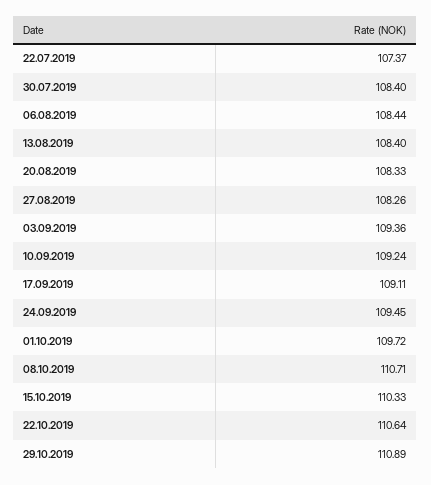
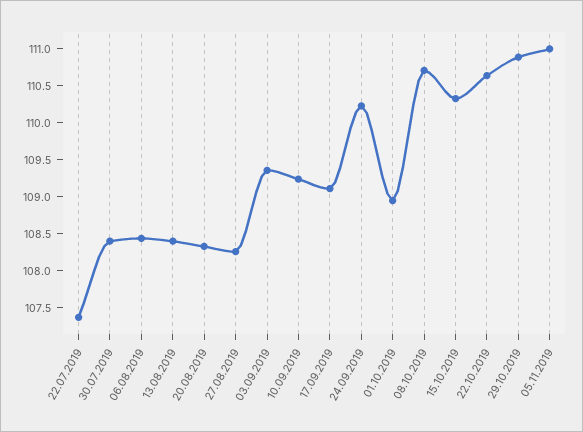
  {
    "22.07.2019": 107.37,
    "30.07.2019": 108.4,
    "06.08.2019": 108.44,
    "13.08.2019": 108.4,
    "20.08.2019": 108.33,
    "27.08.2019": 108.26,
    "03.09.2019": 109.36,
    "10.09.2019": 109.24,
    "17.09.2019": 109.11,
-   "24.09.2019": 109.45,
+   "24.09.2019": 110.25,
-   "01.10.2019": 109.72,
+   "01.10.2019": 109,
    "08.10.2019": 110.71,
    "15.10.2019": 110.33,
    "22.10.2019": 110.64,
-   "29.10.2019": 110.89
+   "29.10.2019": 110.89,
+   "05.11.2019": 111
  }

